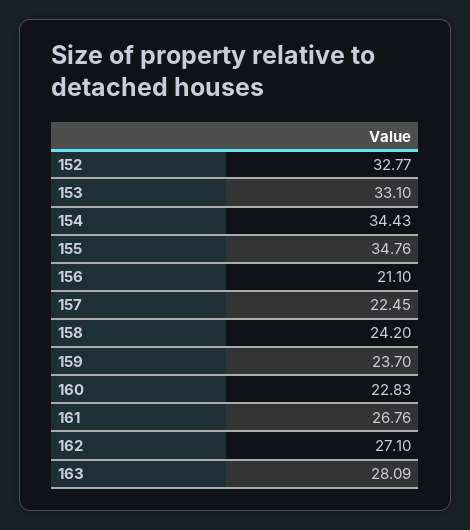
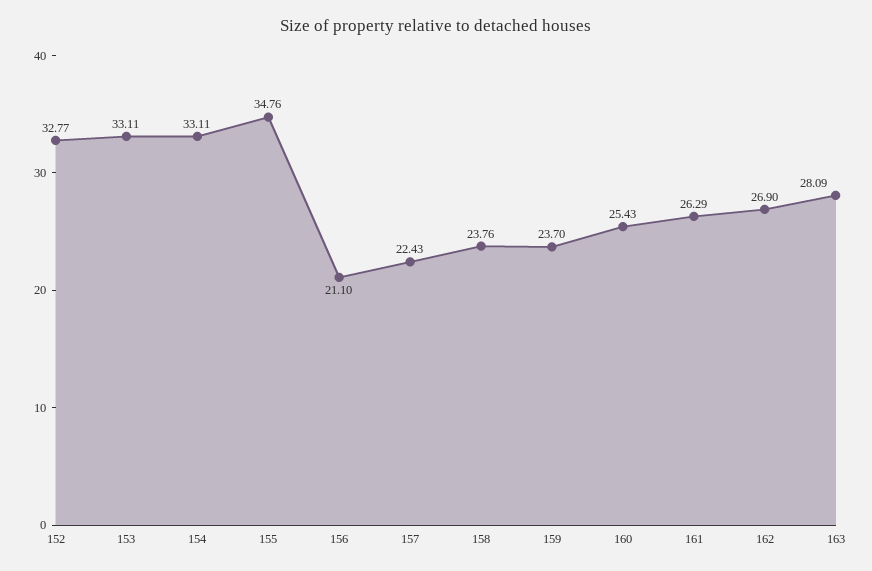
  {
    "152": 32.77,
-   "153": 33.1,
+   "153": 33.11,
-   "154": 34.43,
+   "154": 33.11,
    "155": 34.76,
    "156": 21.1,
-   "157": 22.45,
+   "157": 22.43,
-   "158": 24.2,
+   "158": 23.76,
    "159": 23.7,
-   "160": 22.83,
+   "160": 25.43,
-   "161": 26.76,
+   "161": 26.29,
-   "162": 27.1,
+   "162": 26.9,
    "163": 28.09
  }

